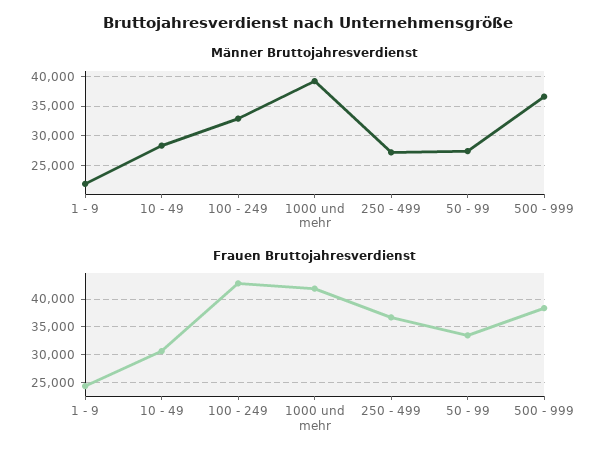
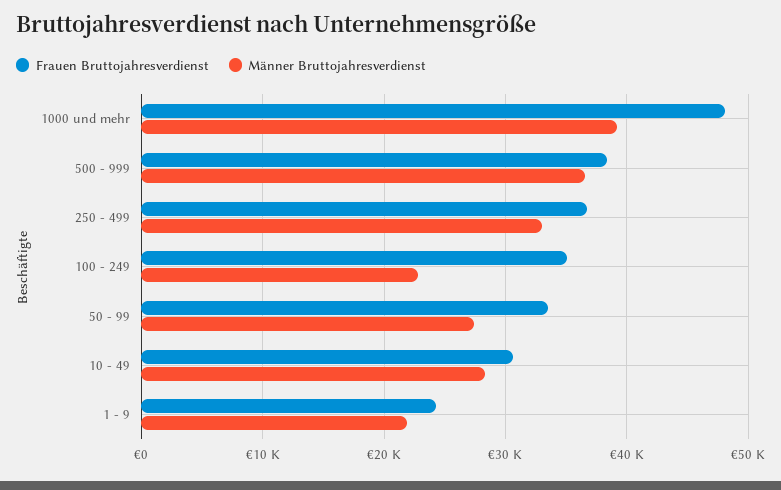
  {
    "Männer Bruttojahresverdienst": {
      "1 - 9": 22000,
      "10 - 49": 28000,
-     "100 - 249": 32500,
+     "100 - 249": 23000,
      "1000 und mehr": 39000,
-     "250 - 499": 27500,
+     "250 - 499": 33000,
      "50 - 99": 27000,
      "500 - 999": 37000
    },
    "Frauen Bruttojahresverdienst": {
      "1 - 9": 24000,
      "10 - 49": 31000,
-     "100 - 249": 42500,
+     "100 - 249": 35000,
-     "1000 und mehr": 42500,
+     "1000 und mehr": 48000,
      "250 - 499": 37000,
      "50 - 99": 33000,
      "500 - 999": 38000
    }
  }

